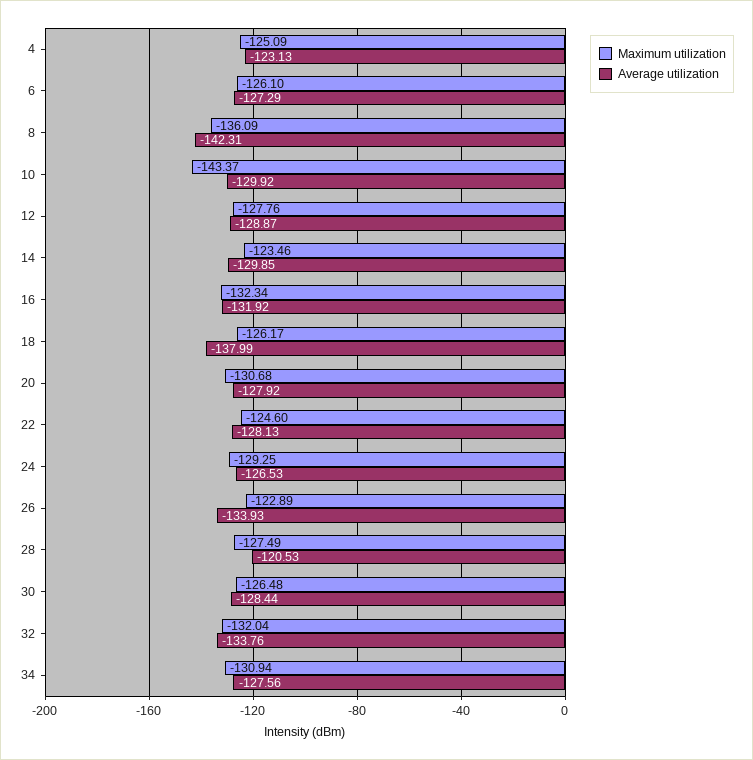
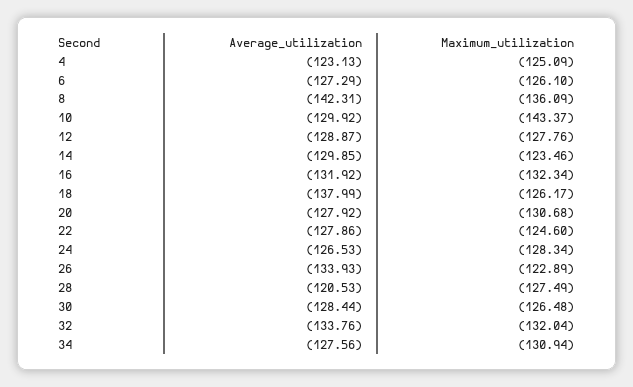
  {
    "Maximum utilization": {
      "4": -125.09,
      "6": -126.1,
      "8": -136.09,
      "10": -143.37,
      "12": -127.76,
      "14": -123.46,
      "16": -132.34,
      "18": -126.17,
      "20": -130.68,
      "22": -124.6,
-     "24": -129.25,
+     "24": -128.34,
      "26": -122.89,
      "28": -127.49,
      "30": -126.48,
      "32": -132.04,
      "34": -130.94
    },
    "Average utilization": {
      "4": -123.13,
      "6": -127.29,
      "8": -142.31,
      "10": -129.92,
      "12": -128.87,
      "14": -129.85,
      "16": -131.92,
      "18": -137.99,
      "20": -127.92,
-     "22": -128.13,
+     "22": -127.86,
      "24": -126.53,
      "26": -133.93,
      "28": -120.53,
      "30": -128.44,
      "32": -133.76,
      "34": -127.56
    }
  }

